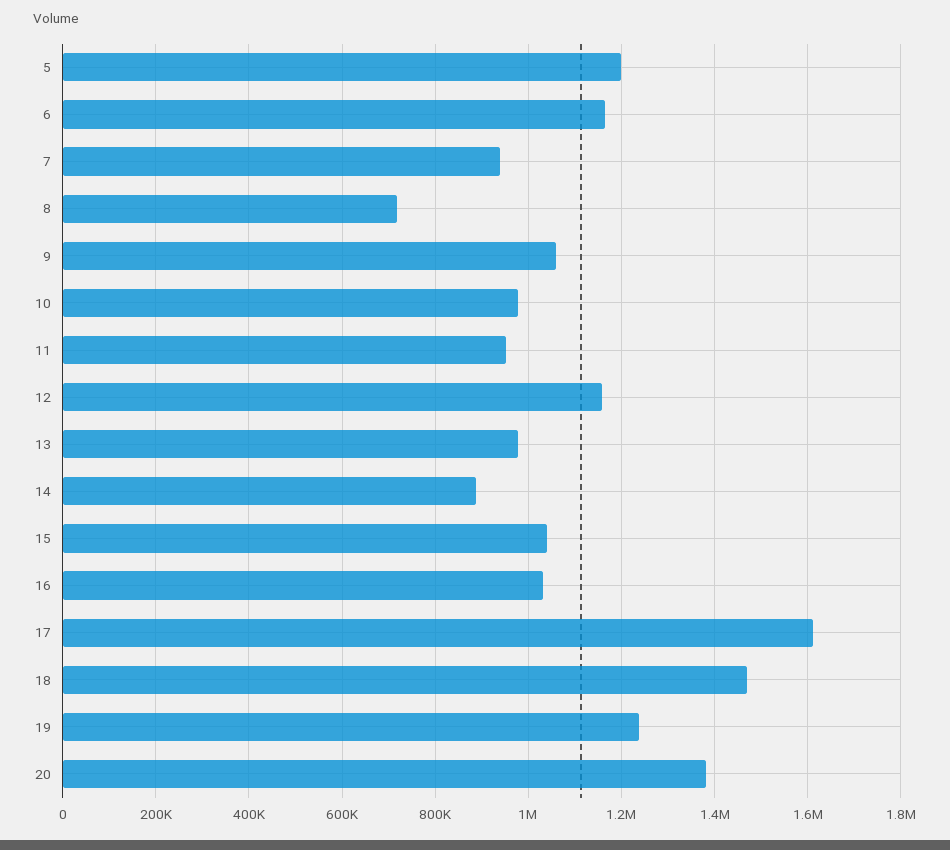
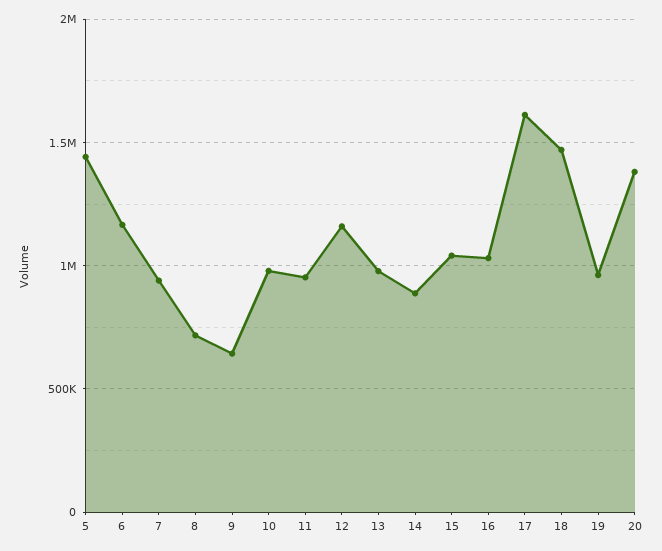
  {
-   "5": 1200000,
+   "5": 1450000,
    "6": 1160000,
    "7": 940000,
    "8": 720000,
-   "9": 1060000,
+   "9": 650000,
    "10": 980000,
    "11": 960000,
    "12": 1160000,
    "13": 980000,
    "14": 880000,
    "15": 1040000,
    "16": 1040000,
    "17": 1620000,
    "18": 1460000,
-   "19": 1240000,
+   "19": 950000,
    "20": 1380000
  }

